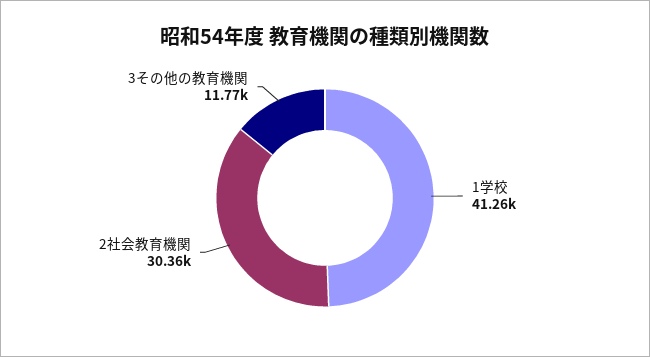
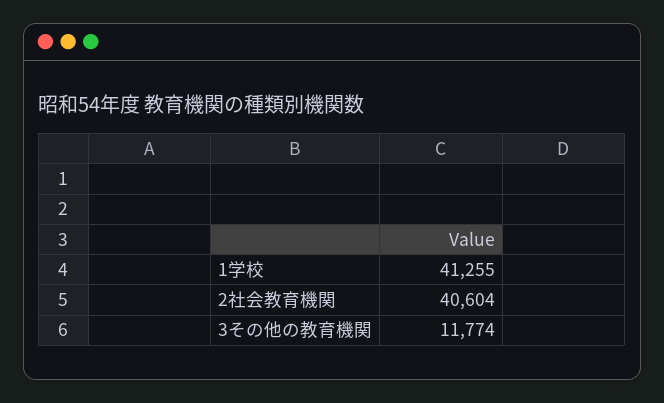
  {
    "1学校": 41255,
-   "2社会教育機関": 30360,
+   "2社会教育機関": 40604,
    "3その他の教育機関": 11774
  }

